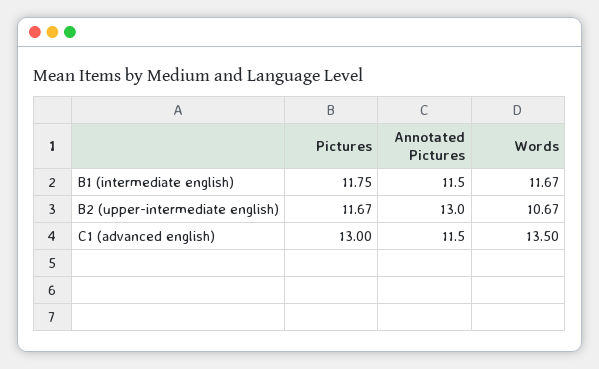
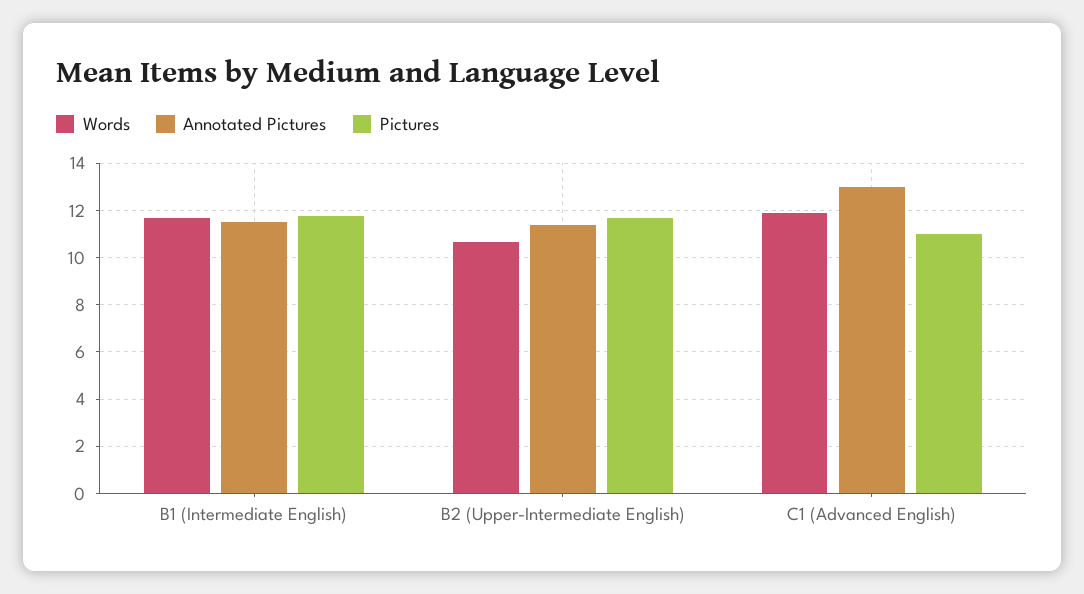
  {
    "Pictures": {
      "B1 (intermediate english)": 11.75,
      "B2 (upper-intermediate english)": 11.67,
-     "C1 (advanced english)": 13
+     "C1 (advanced english)": 11
    },
    "Annotated Pictures": {
      "B1 (intermediate english)": 11.5,
-     "B2 (upper-intermediate english)": 13,
+     "B2 (upper-intermediate english)": 11.5,
-     "C1 (advanced english)": 11.5
+     "C1 (advanced english)": 13
    },
    "Words": {
      "B1 (intermediate english)": 11.67,
      "B2 (upper-intermediate english)": 10.67,
-     "C1 (advanced english)": 13.5
+     "C1 (advanced english)": 12
    }
  }

